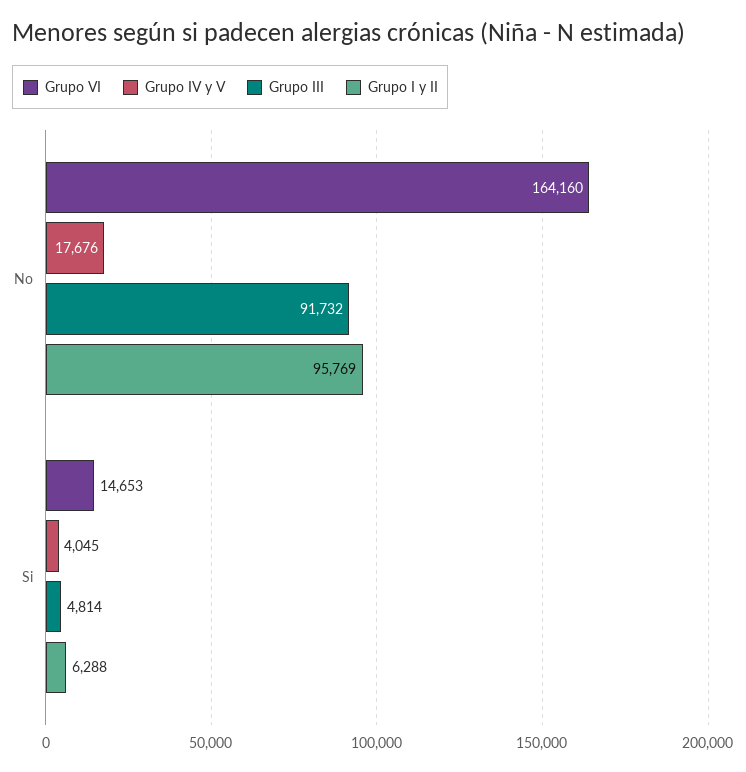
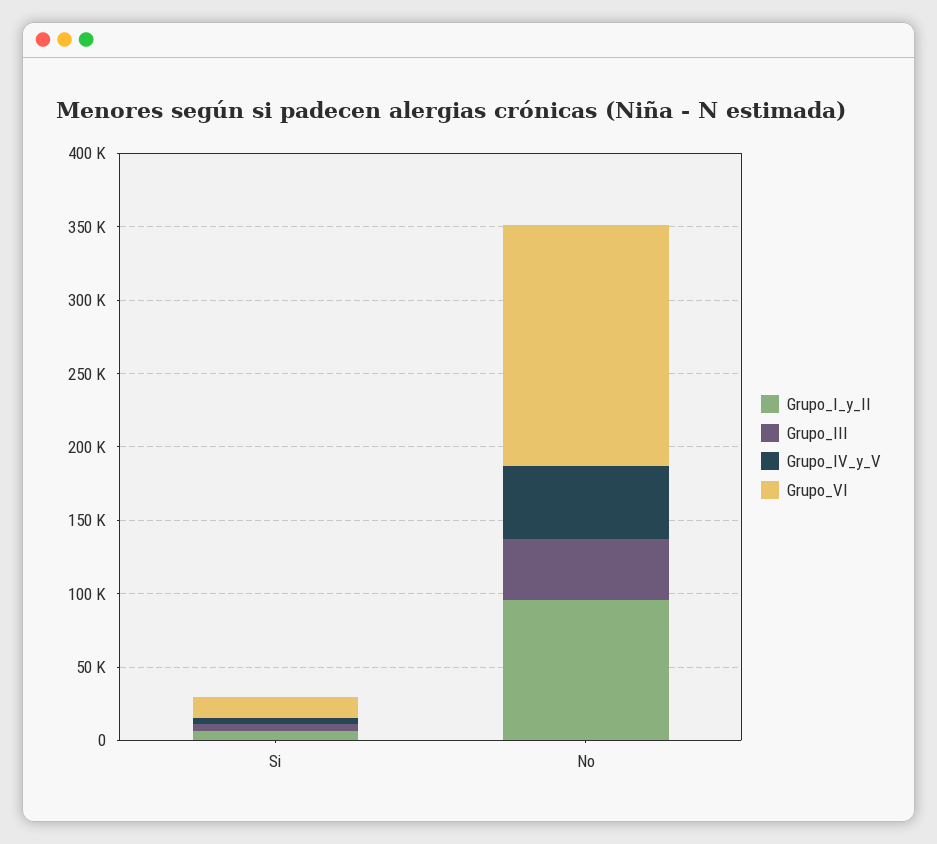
  {
    "Grupo VI": {
      "No": 164160,
      "Si": 14653
    },
    "Grupo IV y V": {
-     "No": 17676,
+     "No": 50000,
      "Si": 4045
    },
    "Grupo III": {
-     "No": 91732,
+     "No": 40000,
      "Si": 4814
    },
    "Grupo I y II": {
      "No": 95769,
      "Si": 6288
    }
  }

